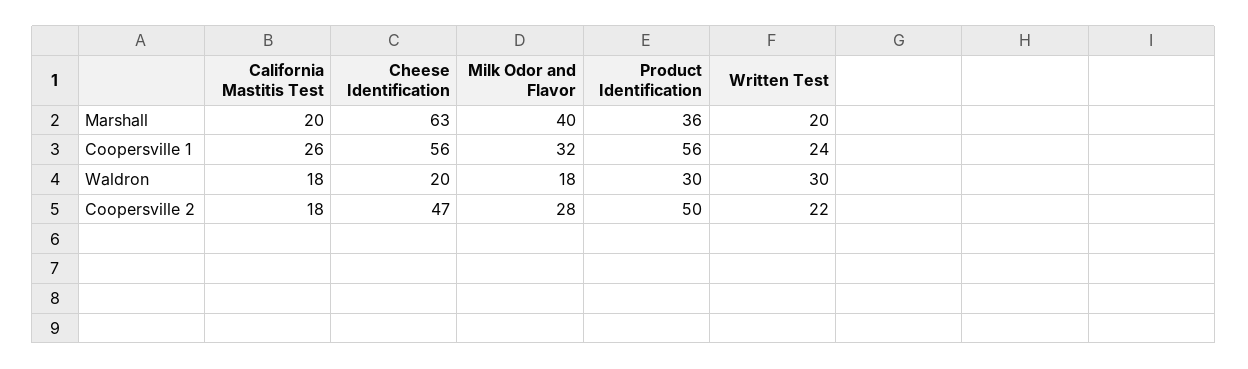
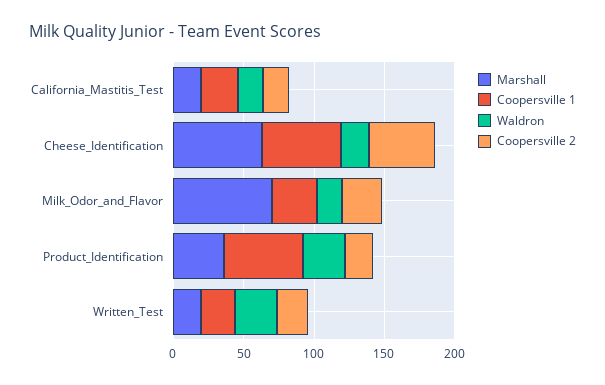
  {
    "Marshall": {
      "California Mastitis Test": 20,
      "Cheese Identification": 63,
-     "Milk Odor and Flavor": 40,
+     "Milk Odor and Flavor": 70,
      "Product Identification": 36,
      "Written Test": 20
    },
    "Coopersville 1": {
      "California Mastitis Test": 26,
      "Cheese Identification": 56,
      "Milk Odor and Flavor": 32,
      "Product Identification": 56,
      "Written Test": 24
    },
    "Waldron": {
      "California Mastitis Test": 18,
      "Cheese Identification": 20,
      "Milk Odor and Flavor": 18,
      "Product Identification": 30,
      "Written Test": 30
    },
    "Coopersville 2": {
      "California Mastitis Test": 18,
      "Cheese Identification": 47,
      "Milk Odor and Flavor": 28,
-     "Product Identification": 50,
+     "Product Identification": 20,
      "Written Test": 22
    }
  }

